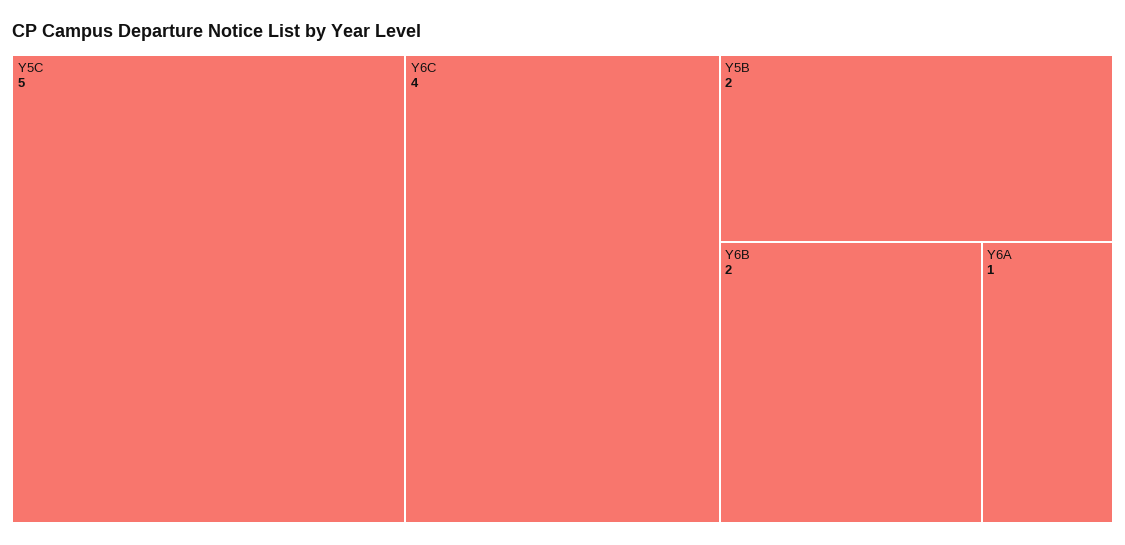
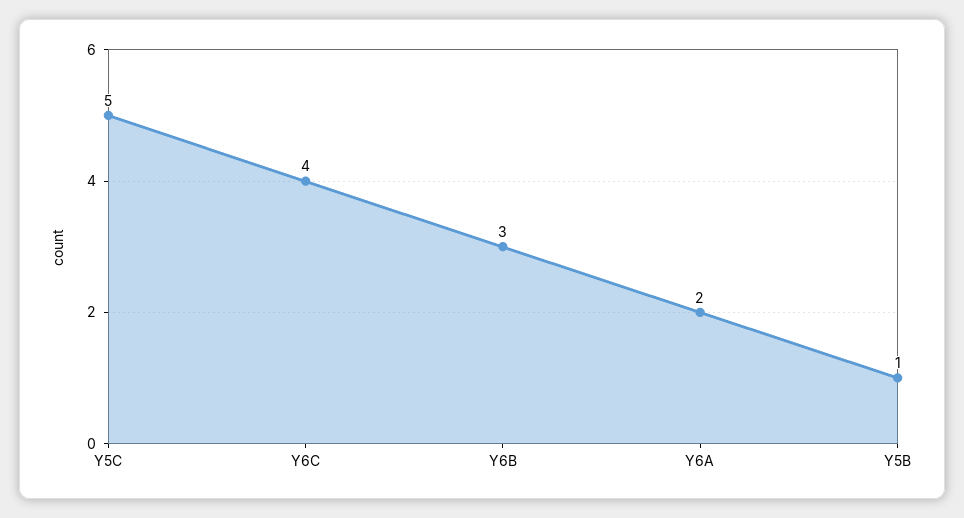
  {
    "Y5C": 5,
    "Y6C": 4,
-   "Y5B": 2,
+   "Y5B": 1,
-   "Y6B": 2,
+   "Y6B": 3,
-   "Y6A": 1
+   "Y6A": 2
  }

